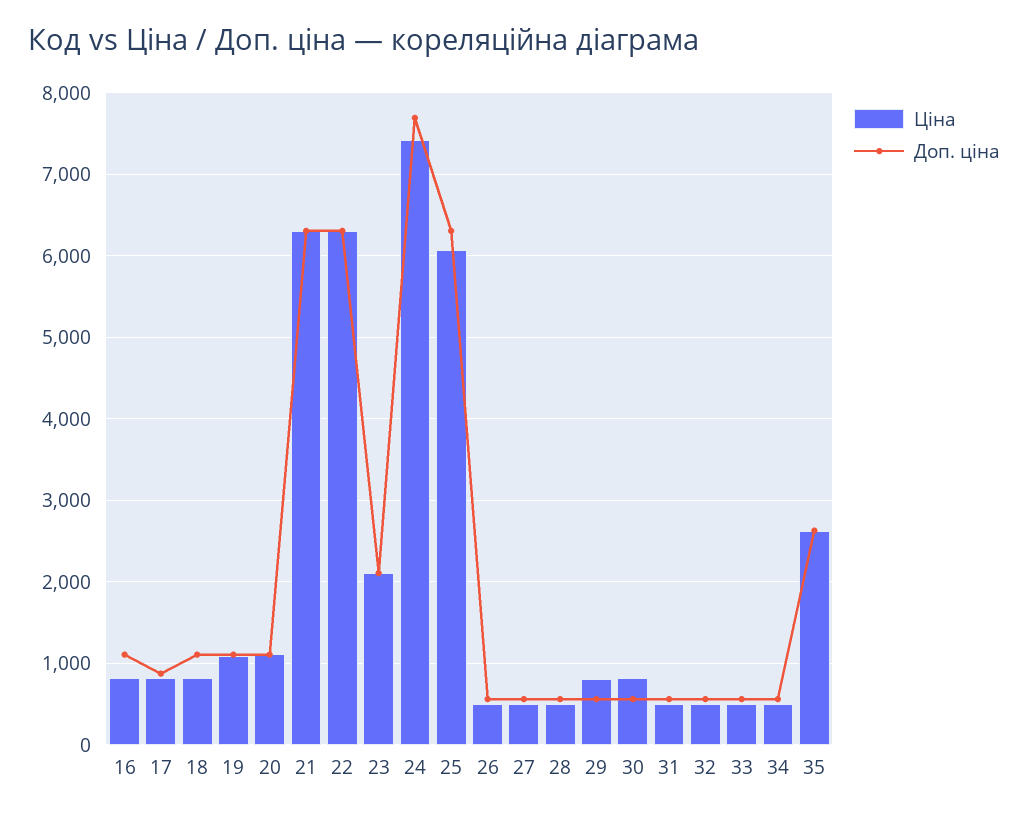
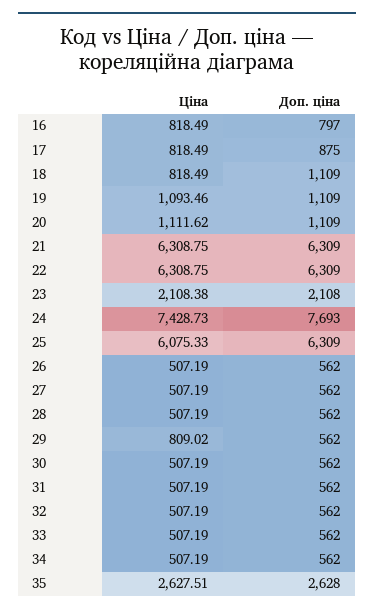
  {
    "Ціна": {
      "16": 818.49,
      "17": 818.49,
      "18": 818.49,
      "19": 1093.46,
      "20": 1111.62,
      "21": 6308.75,
      "22": 6308.75,
      "23": 2108.38,
      "24": 7428.73,
      "25": 6075.33,
      "26": 507.19,
      "27": 507.19,
      "28": 507.19,
      "29": 809.02,
-     "30": 800,
+     "30": 507.19,
      "31": 507.19,
      "32": 507.19,
      "33": 507.19,
      "34": 507.19,
      "35": 2627.51
    },
    "Доп. ціна": {
-     "16": 1100,
+     "16": 797,
      "17": 875,
      "18": 1109,
      "19": 1109,
      "20": 1109,
      "21": 6309,
      "22": 6309,
      "23": 2108,
      "24": 7693,
      "25": 6309,
      "26": 562,
      "27": 562,
      "28": 562,
      "29": 562,
      "30": 562,
      "31": 562,
      "32": 562,
      "33": 562,
      "34": 562,
      "35": 2628
    }
  }

